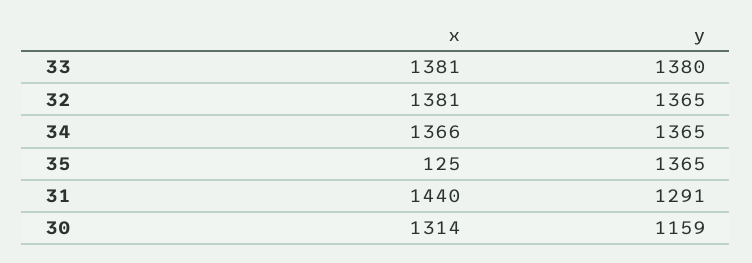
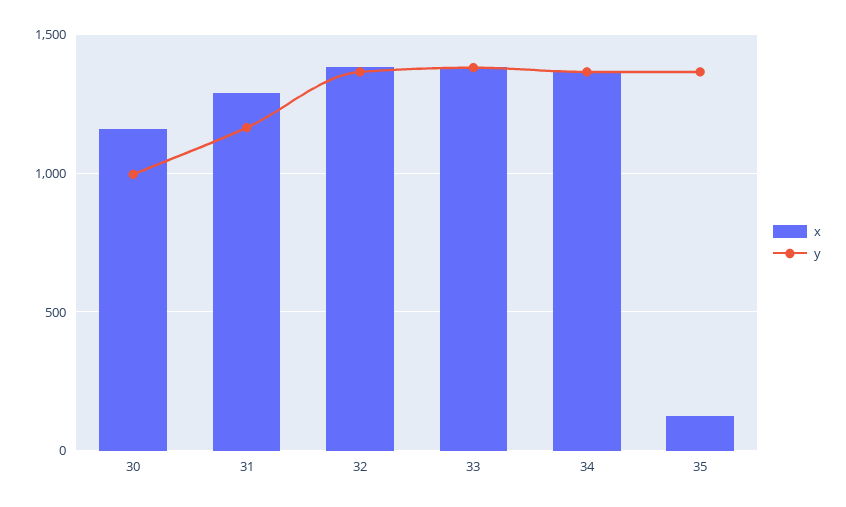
  {
    "x": {
      "33": 1381,
      "32": 1381,
      "34": 1366,
      "35": 125,
-     "31": 1440,
+     "31": 1300,
-     "30": 1314
+     "30": 1150
    },
    "y": {
      "33": 1380,
      "32": 1365,
      "34": 1365,
      "35": 1365,
-     "31": 1291,
+     "31": 1150,
-     "30": 1159
+     "30": 1000
    }
  }

